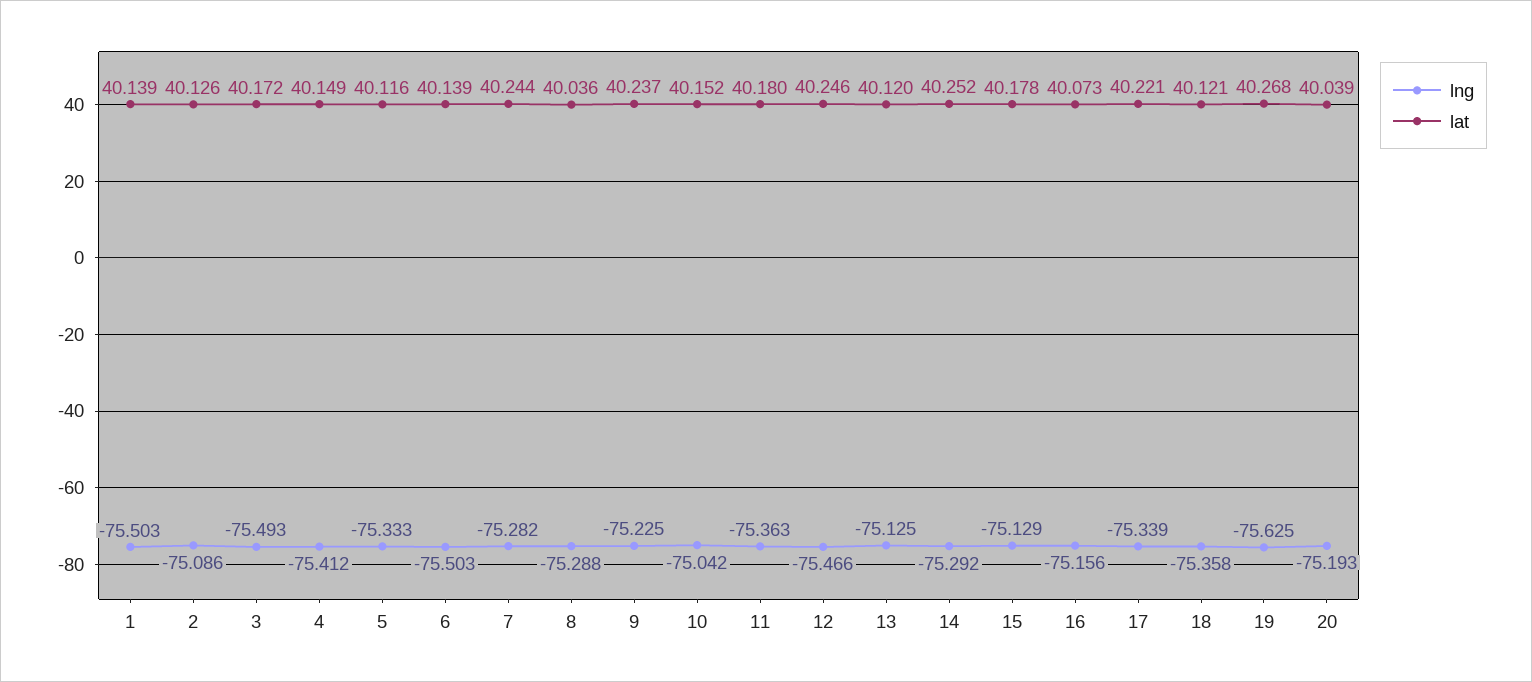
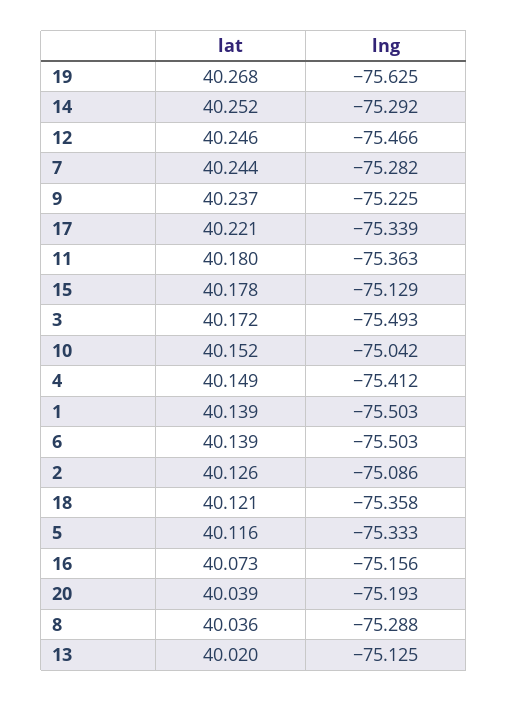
  {
    "lng": {
      "1": -75.503,
      "2": -75.086,
      "3": -75.493,
      "4": -75.412,
      "5": -75.333,
      "6": -75.503,
      "7": -75.282,
      "8": -75.288,
      "9": -75.225,
      "10": -75.042,
      "11": -75.363,
      "12": -75.466,
      "13": -75.125,
      "14": -75.292,
      "15": -75.129,
      "16": -75.156,
      "17": -75.339,
      "18": -75.358,
      "19": -75.625,
      "20": -75.193
    },
    "lat": {
      "1": 40.139,
      "2": 40.126,
      "3": 40.172,
      "4": 40.149,
      "5": 40.116,
      "6": 40.139,
      "7": 40.244,
      "8": 40.036,
      "9": 40.237,
      "10": 40.152,
      "11": 40.18,
      "12": 40.246,
-     "13": 40.12,
+     "13": 40.02,
      "14": 40.252,
      "15": 40.178,
      "16": 40.073,
      "17": 40.221,
      "18": 40.121,
      "19": 40.268,
      "20": 40.039
    }
  }

